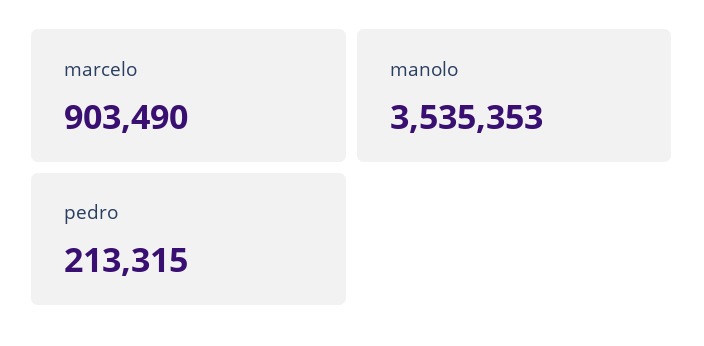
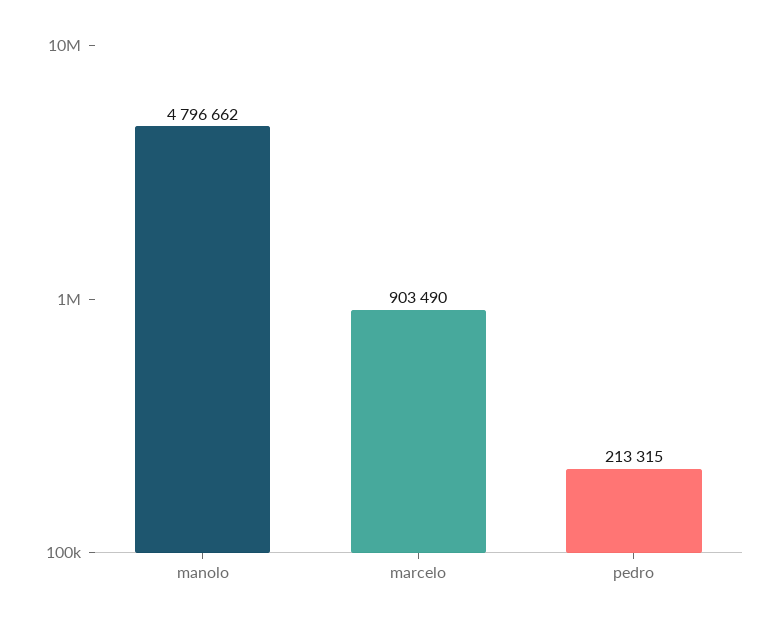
  {
    "marcelo": 903490,
-   "manolo": 3535353,
+   "manolo": 4796662,
    "pedro": 213315
  }

